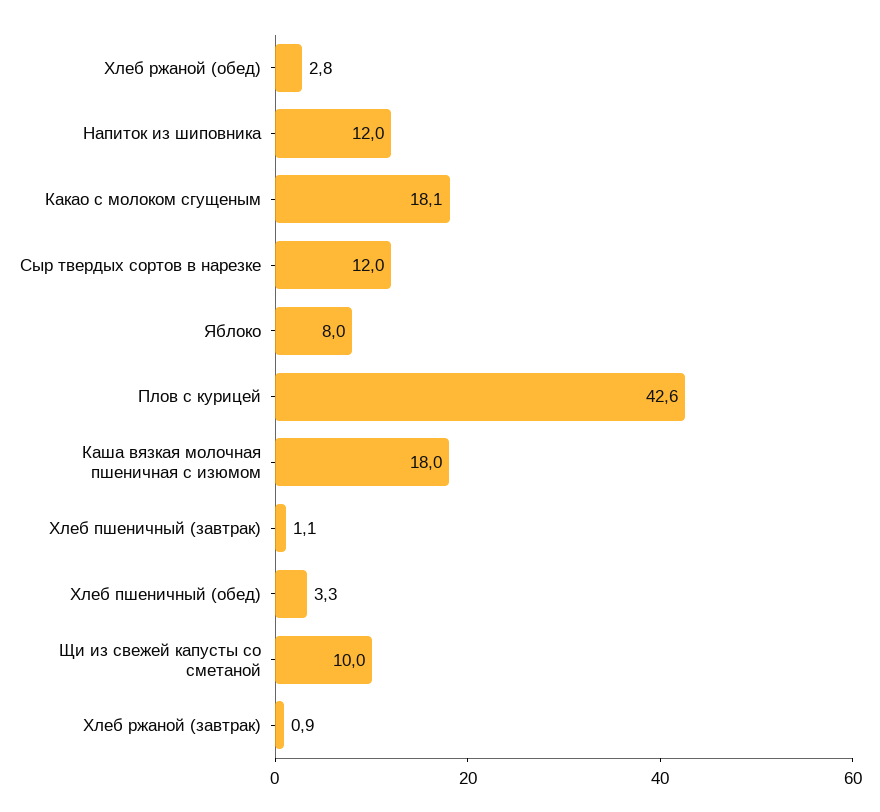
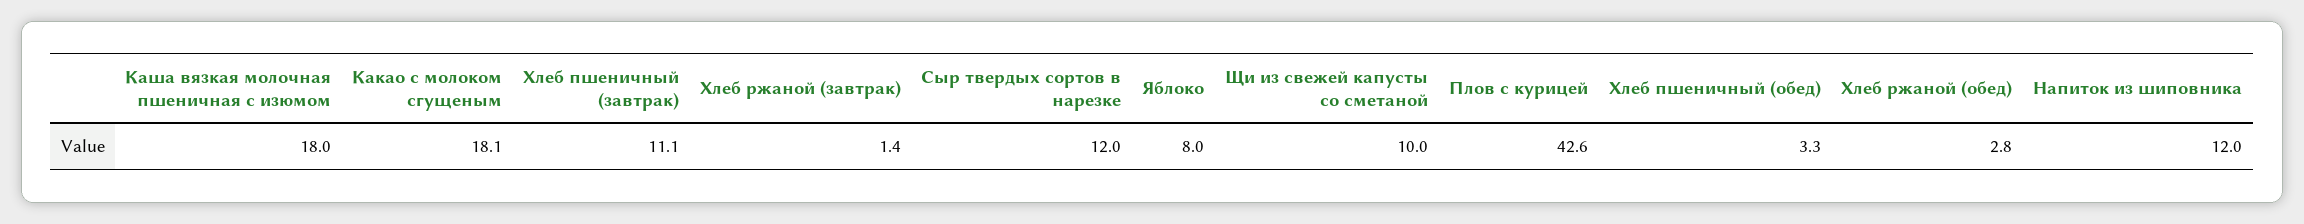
  {
    "Хлеб ржаной (обед)": 2.8,
    "Напиток из шиповника": 12,
    "Какао с молоком сгущеным": 18.1,
    "Сыр твердых сортов в нарезке": 12,
    "Яблоко": 8,
    "Плов с курицей": 42.6,
    "Каша вязкая молочная пшеничная с изюмом": 18,
-   "Хлеб пшеничный (завтрак)": 1.1,
+   "Хлеб пшеничный (завтрак)": 11.1,
    "Хлеб пшеничный (обед)": 3.3,
    "Щи из свежей капусты со сметаной": 10,
-   "Хлеб ржаной (завтрак)": 0.9
+   "Хлеб ржаной (завтрак)": 1.4
  }

